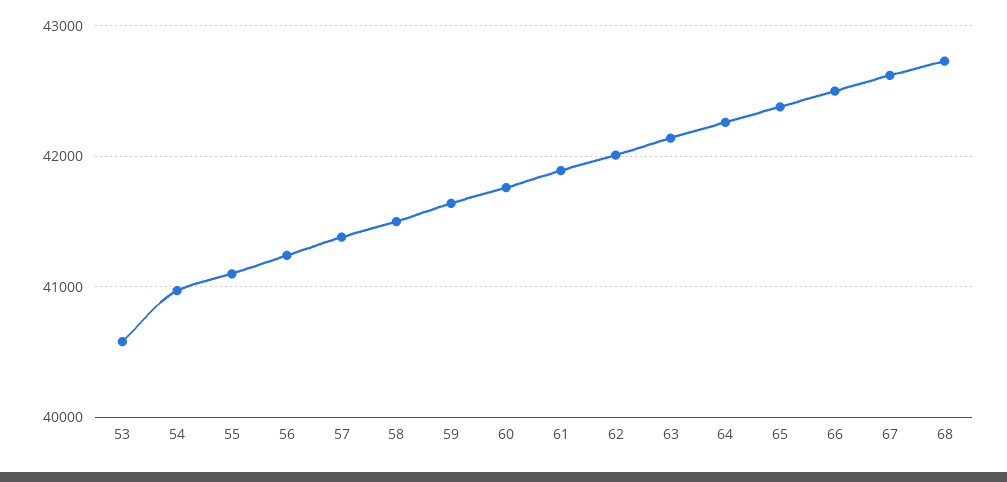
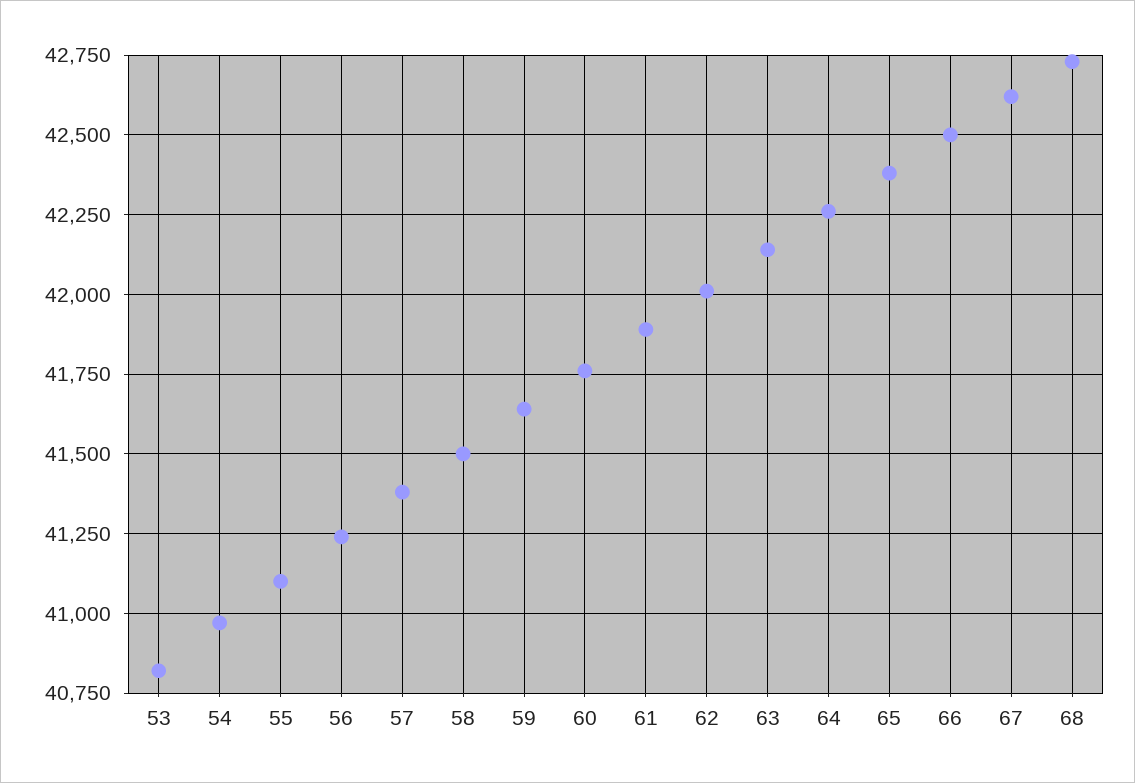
  {
-   "53": 40600,
+   "53": 40825,
    "54": 40975,
    "55": 41100,
    "56": 41250,
    "57": 41375,
    "58": 41500,
    "59": 41650,
    "60": 41750,
    "61": 41900,
    "62": 42000,
    "63": 42150,
    "64": 42250,
    "65": 42375,
    "66": 42500,
    "67": 42625,
    "68": 42725
  }

